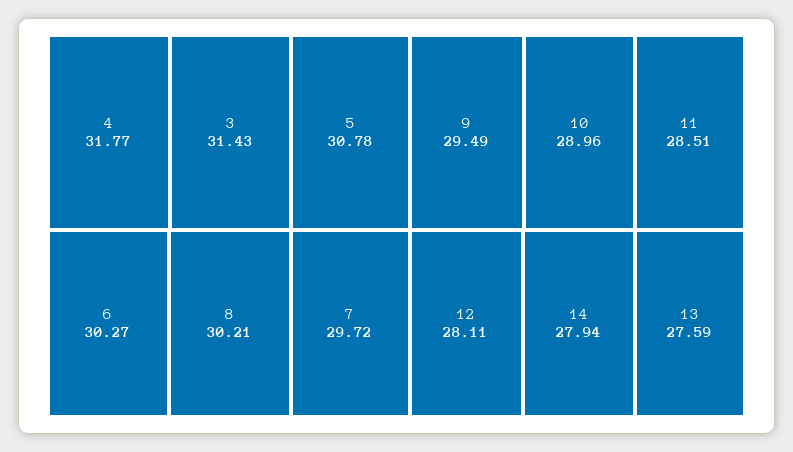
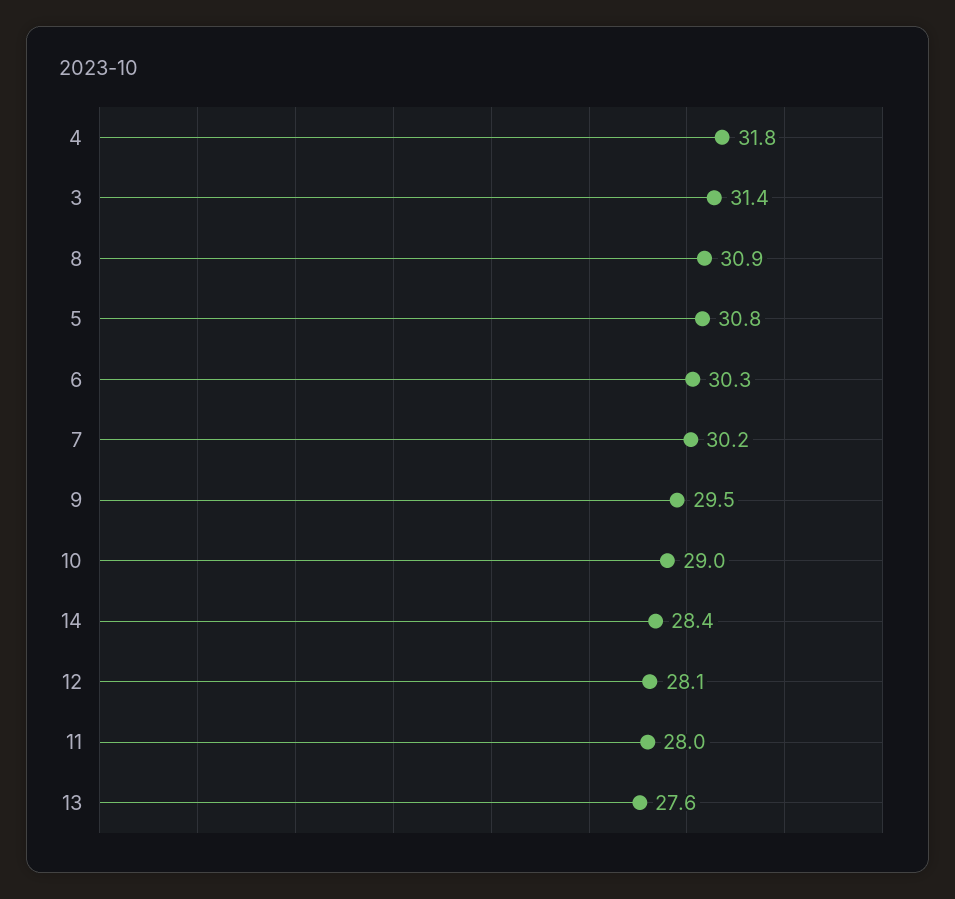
  {
    "4": 31.77,
    "3": 31.43,
    "5": 30.78,
    "6": 30.27,
-   "8": 30.21,
+   "8": 30.9,
-   "7": 29.72,
+   "7": 30.2,
    "9": 29.49,
    "10": 28.96,
-   "11": 28.51,
+   "11": 28,
    "12": 28.11,
-   "14": 27.94,
+   "14": 28.4,
    "13": 27.59
  }

